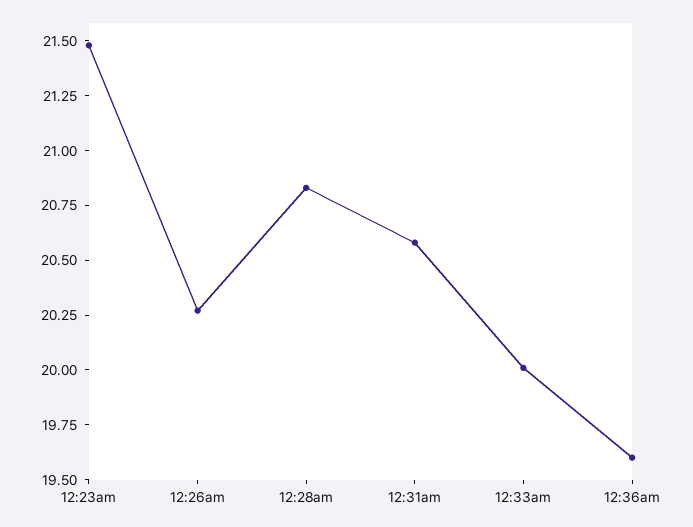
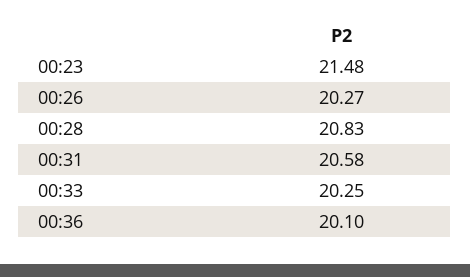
  {
    "12:23am": 21.48,
    "12:26am": 20.27,
    "12:28am": 20.83,
    "12:31am": 20.58,
-   "12:33am": 20,
+   "12:33am": 20.25,
-   "12:36am": 19.6
+   "12:36am": 20.1
  }

